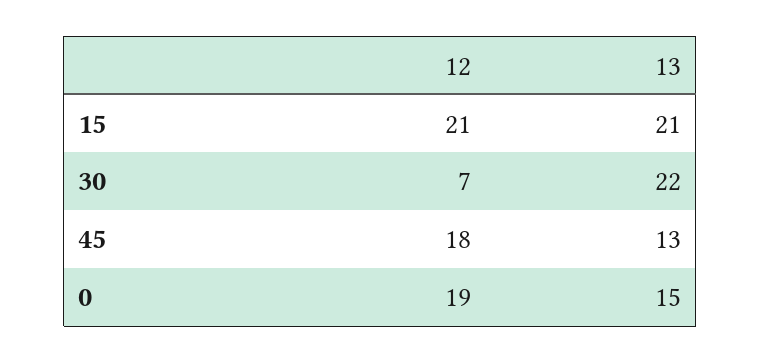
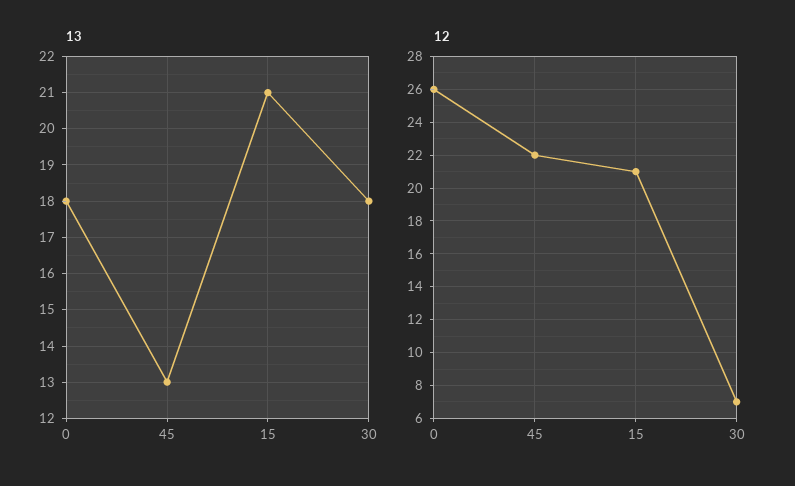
  {
    "12": {
      "15": 21,
      "30": 7,
-     "45": 18,
+     "45": 22,
-     "0": 19
+     "0": 26
    },
    "13": {
      "15": 21,
-     "30": 22,
+     "30": 18,
      "45": 13,
-     "0": 15
+     "0": 18
    }
  }

